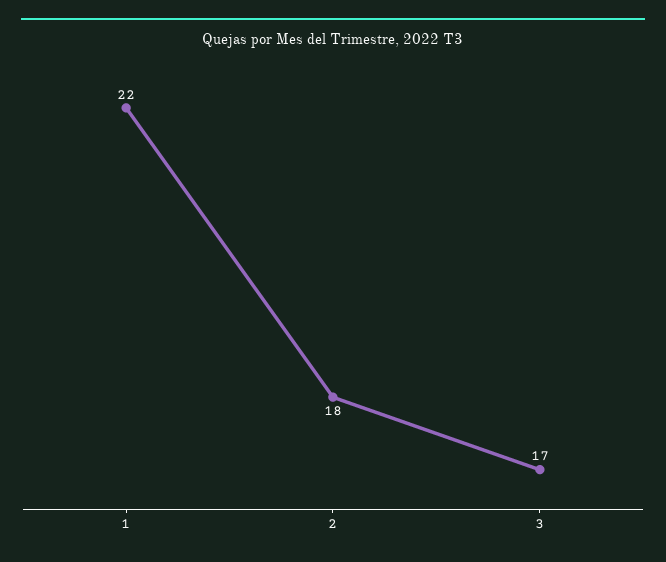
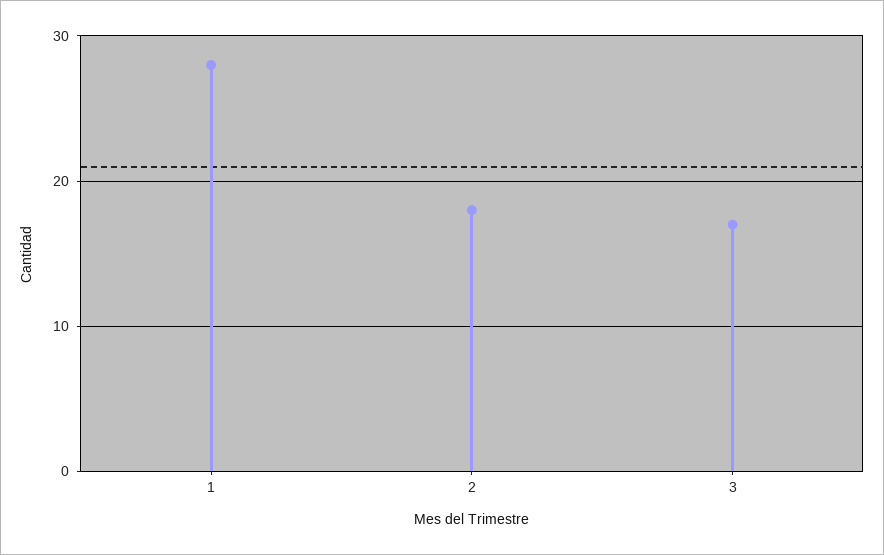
  {
-   "1": 22,
+   "1": 28,
    "2": 18,
    "3": 17
  }

